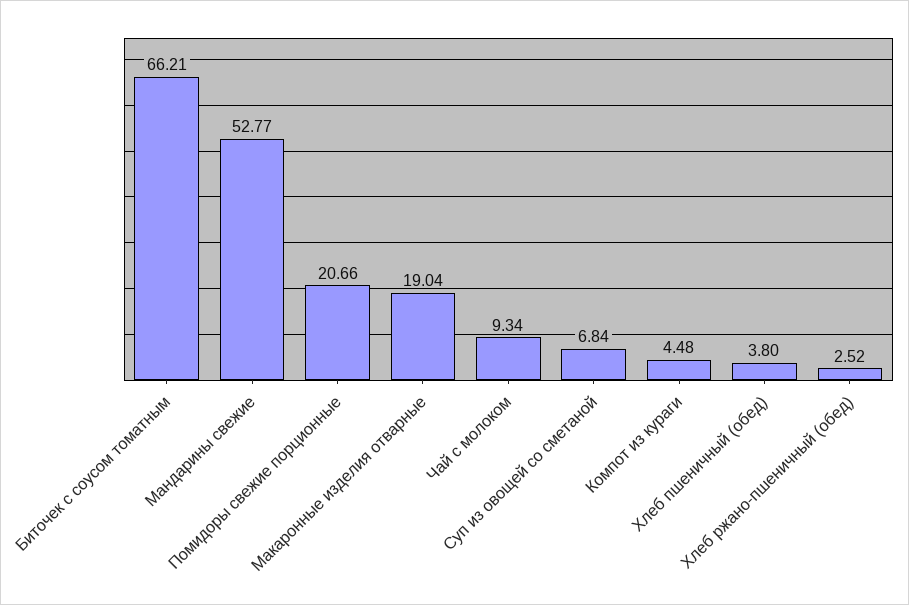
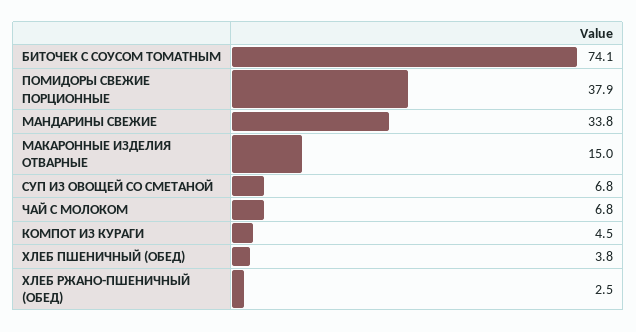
  {
-   "Биточек с соусом томатным": 66.21,
+   "Биточек с соусом томатным": 74.1,
-   "Мандарины свежие": 52.77,
+   "Мандарины свежие": 33.8,
-   "Помидоры свежие порционные": 20.66,
+   "Помидоры свежие порционные": 37.9,
-   "Макаронные изделия отварные": 19.04,
+   "Макаронные изделия отварные": 15,
-   "Чай с молоком": 9.34,
+   "Чай с молоком": 6.8,
    "Суп из овощей со сметаной": 6.84,
    "Компот из кураги": 4.48,
    "Хлеб пшеничный (обед)": 3.8,
    "Хлеб ржано-пшеничный (обед)": 2.52
  }

